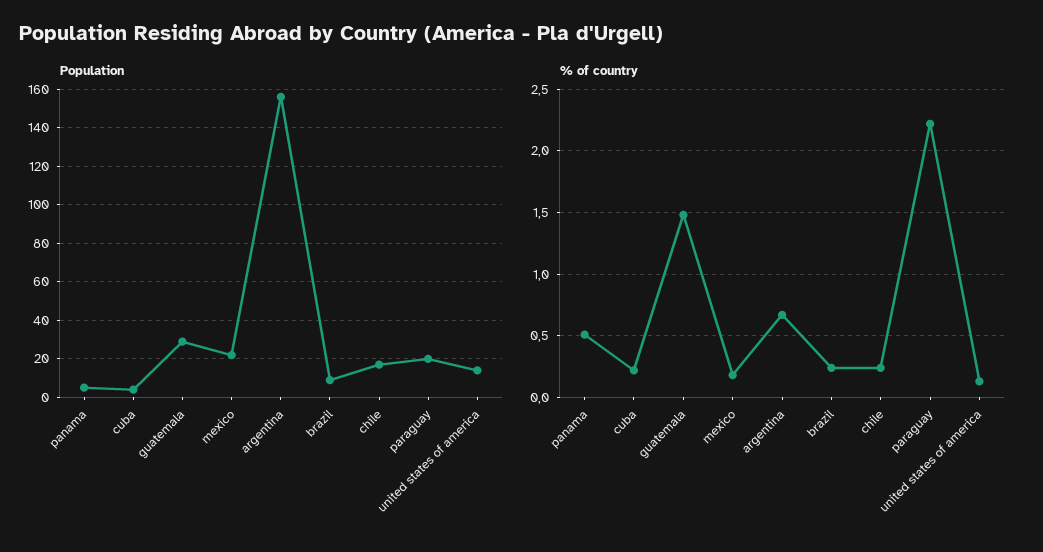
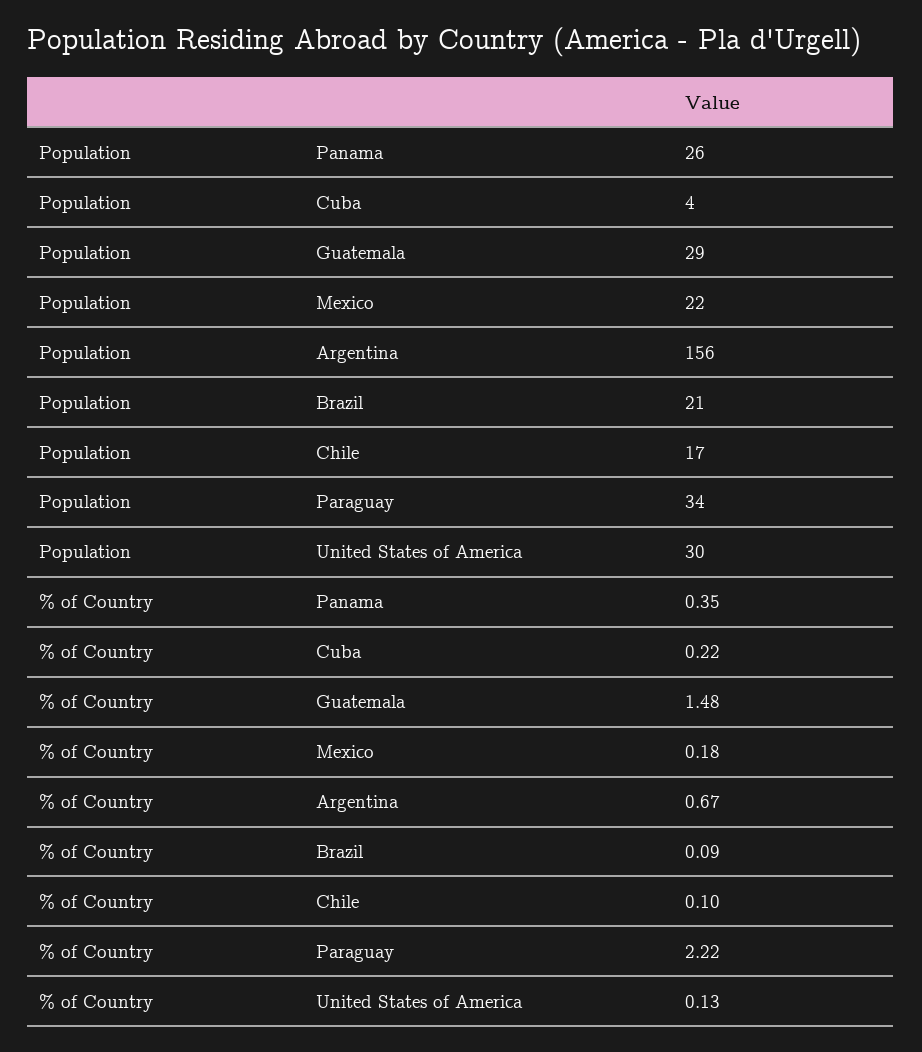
  {
    "Population": {
-     "panama": 5,
+     "panama": 26,
      "cuba": 4,
      "guatemala": 29,
      "mexico": 22,
      "argentina": 156,
-     "brazil": 10,
+     "brazil": 21,
      "chile": 17,
-     "paraguay": 20,
+     "paraguay": 34,
-     "united states of america": 15
+     "united states of america": 30
    },
    "% of country": {
-     "panama": 0.5,
+     "panama": 0.35,
      "cuba": 0.22,
      "guatemala": 1.48,
      "mexico": 0.18,
      "argentina": 0.67,
-     "brazil": 0.25,
+     "brazil": 0.09,
-     "chile": 0.25,
+     "chile": 0.1,
      "paraguay": 2.22,
      "united states of america": 0.13
    }
  }

